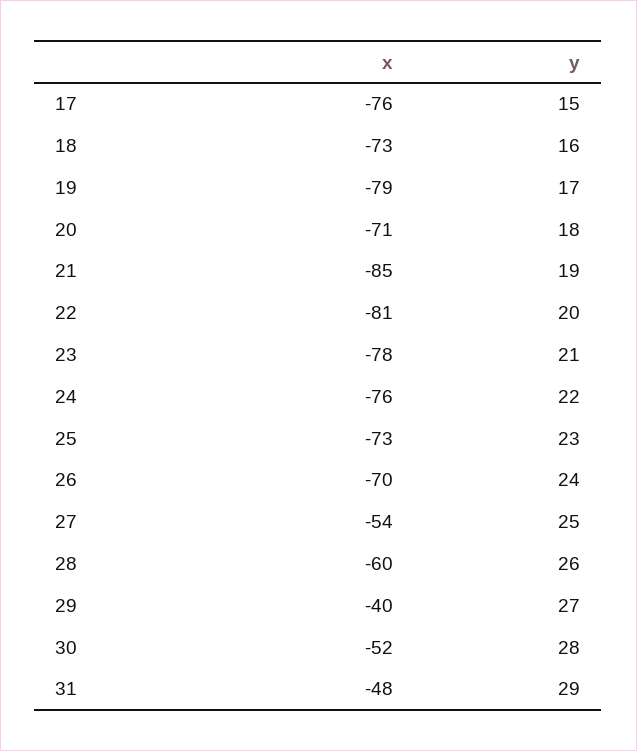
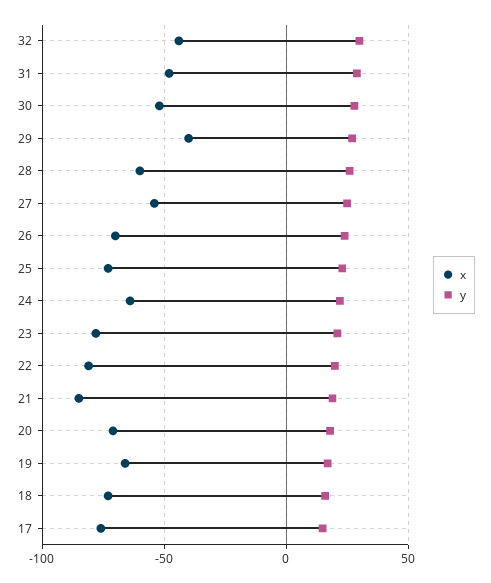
  {
    "x": {
      "17": -76,
      "18": -73,
-     "19": -79,
+     "19": -65,
      "20": -71,
      "21": -85,
      "22": -81,
      "23": -78,
-     "24": -76,
+     "24": -65,
      "25": -73,
      "26": -70,
      "27": -54,
      "28": -60,
      "29": -40,
      "30": -52,
-     "31": -48
+     "31": -48,
+     "32": -45
    },
    "y": {
      "17": 15,
      "18": 16,
      "19": 17,
      "20": 18,
      "21": 19,
      "22": 20,
      "23": 21,
      "24": 22,
      "25": 23,
      "26": 24,
      "27": 25,
      "28": 26,
      "29": 27,
      "30": 28,
-     "31": 29
+     "31": 29,
+     "32": 30
    }
  }

